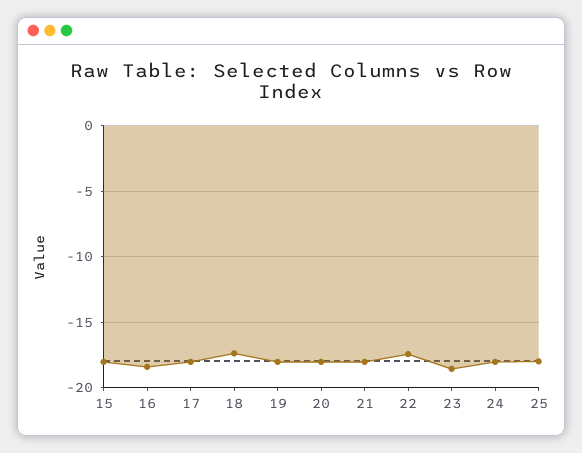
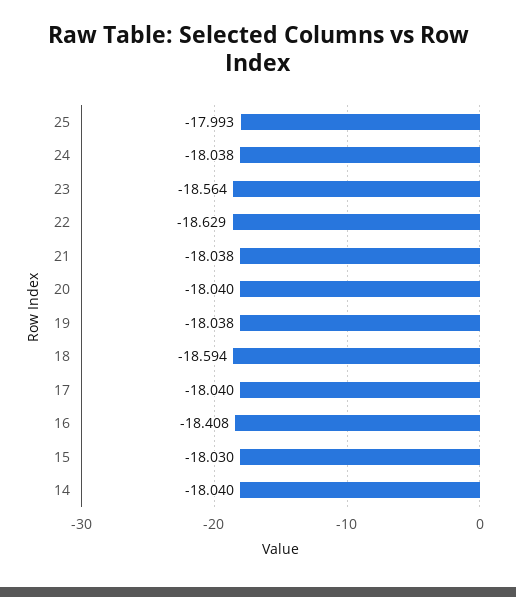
  {
    "15": -18.03,
    "16": -18.408,
    "17": -18.04,
-   "18": -17.5,
+   "18": -18.594,
    "19": -18.038,
    "20": -18.04,
    "21": -18.038,
-   "22": -17.5,
+   "22": -18.629,
    "23": -18.564,
    "24": -18.038,
-   "25": -17.993
+   "25": -17.993,
+   "14": -18.04
  }

